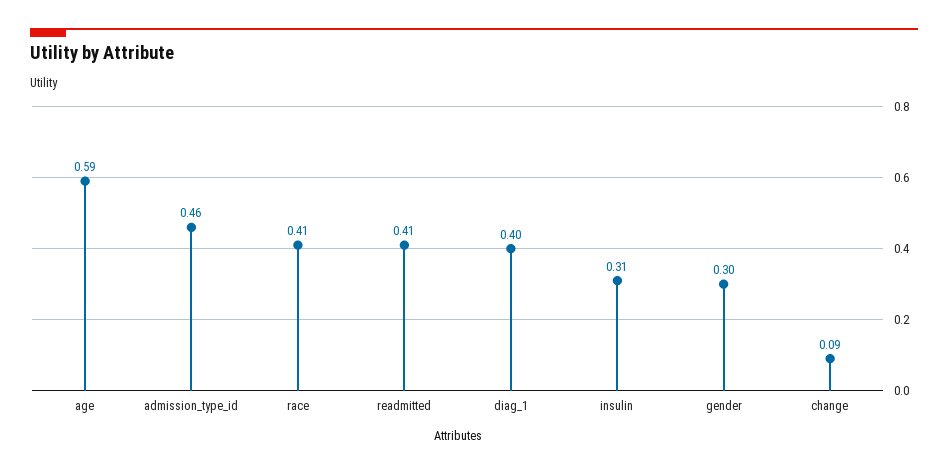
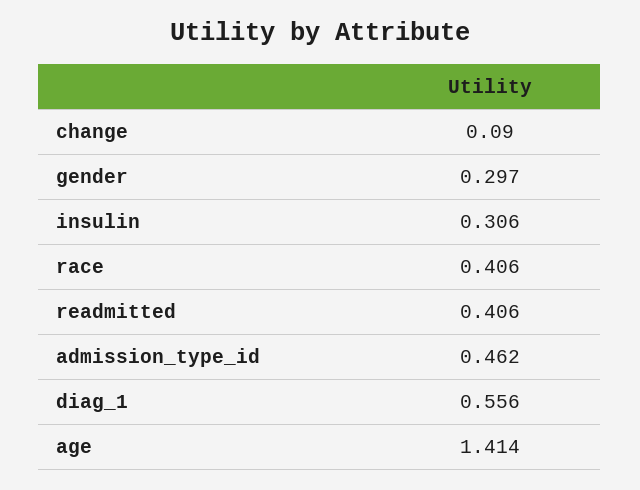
  {
-   "age": 0.59,
+   "age": 1.414,
    "admission_type_id": 0.462,
    "race": 0.406,
    "readmitted": 0.406,
-   "diag_1": 0.4,
+   "diag_1": 0.556,
    "insulin": 0.306,
    "gender": 0.297,
    "change": 0.09
  }

